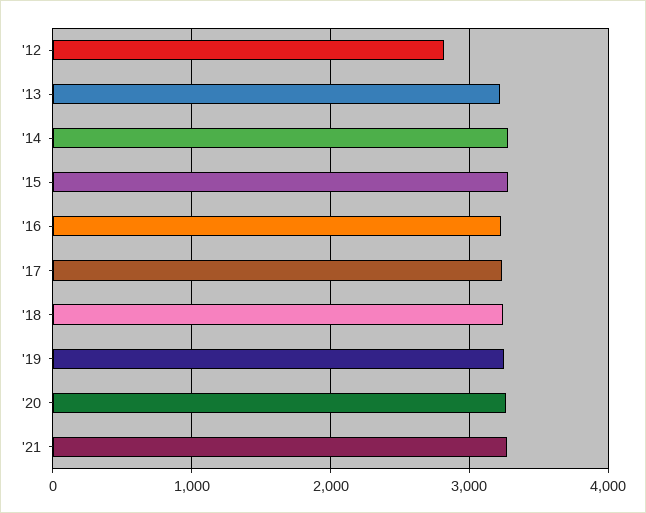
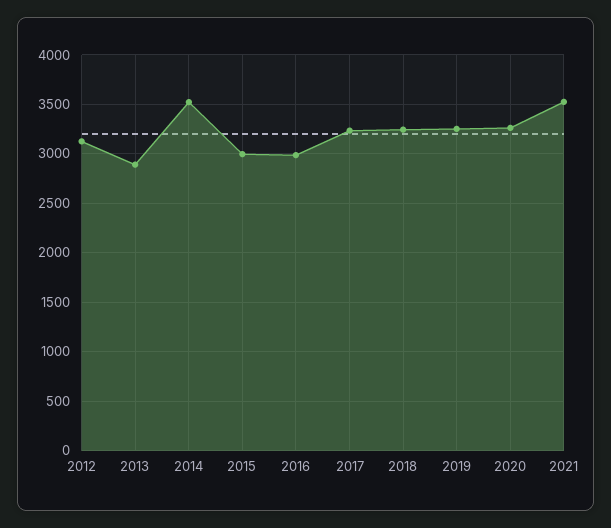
  {
-   "'12": 2800,
+   "'12": 3100,
-   "'13": 3200,
+   "'13": 2900,
-   "'14": 3300,
+   "'14": 3500,
-   "'15": 3300,
+   "'15": 3000,
-   "'16": 3200,
+   "'16": 3000,
    "'17": 3200,
    "'18": 3200,
    "'19": 3300,
    "'20": 3300,
-   "'21": 3300
+   "'21": 3500
  }

